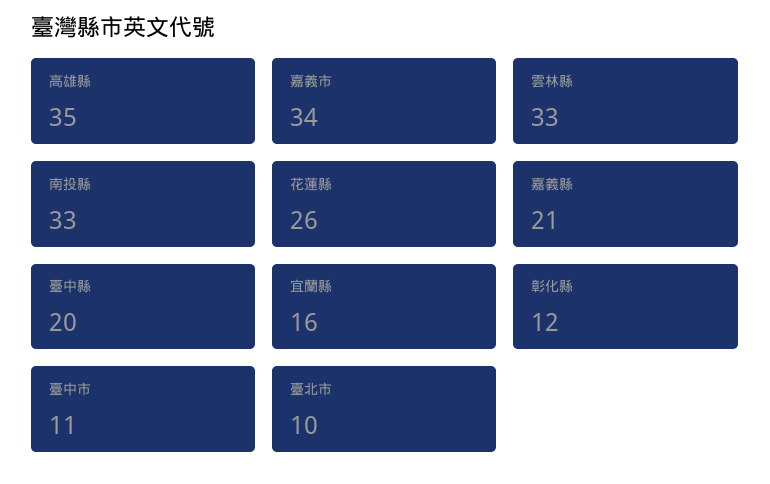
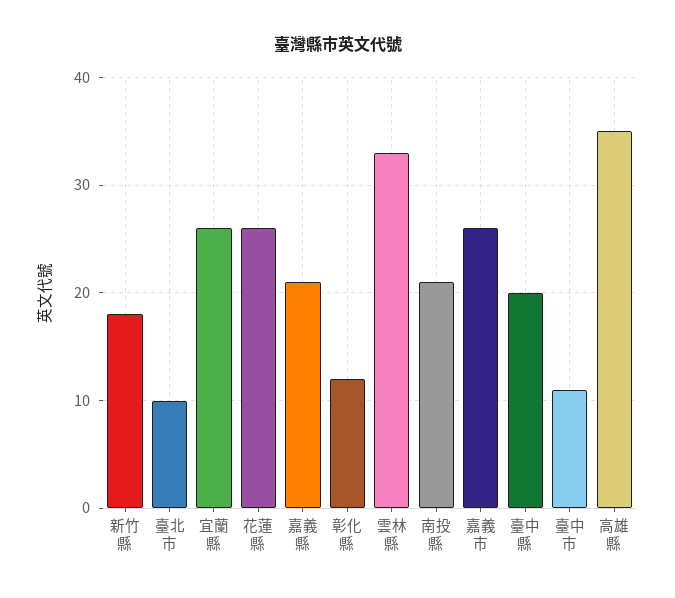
  {
    "高雄縣": 35,
-   "嘉義市": 34,
+   "嘉義市": 26,
    "雲林縣": 33,
-   "南投縣": 33,
+   "南投縣": 21,
    "花蓮縣": 26,
    "嘉義縣": 21,
    "臺中縣": 20,
-   "宜蘭縣": 16,
+   "宜蘭縣": 26,
    "彰化縣": 12,
    "臺中市": 11,
-   "臺北市": 10
+   "臺北市": 10,
+   "新竹縣": 18
  }

